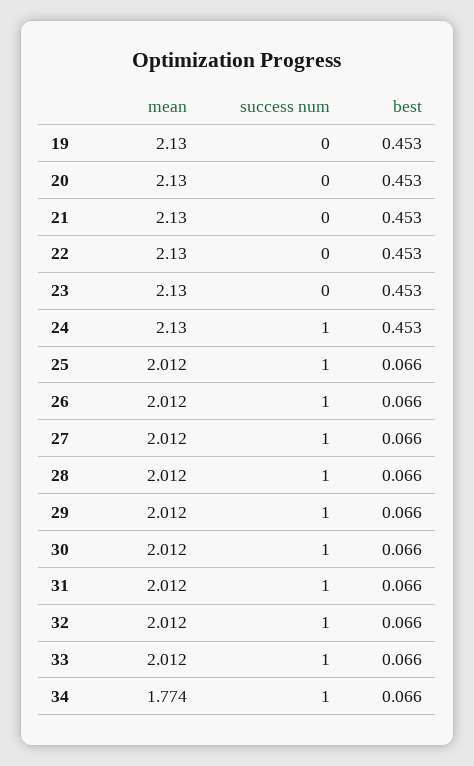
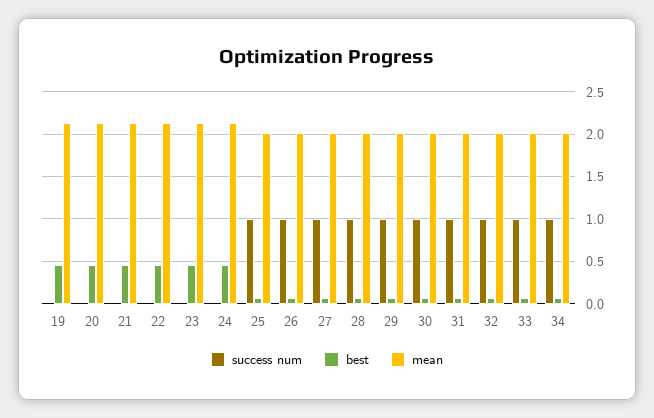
  {
    "mean": {
      "19": 2.13,
      "20": 2.13,
      "21": 2.13,
      "22": 2.13,
      "23": 2.13,
      "24": 2.13,
      "25": 2.012,
      "26": 2.012,
      "27": 2.012,
      "28": 2.012,
      "29": 2.012,
      "30": 2.012,
      "31": 2.012,
      "32": 2.012,
      "33": 2.012,
-     "34": 1.774
+     "34": 2
    },
    "success num": {
      "19": 0,
      "20": 0,
      "21": 0,
      "22": 0,
      "23": 0,
-     "24": 1,
+     "24": 0,
      "25": 1,
      "26": 1,
      "27": 1,
      "28": 1,
      "29": 1,
      "30": 1,
      "31": 1,
      "32": 1,
      "33": 1,
      "34": 1
    },
    "best": {
      "19": 0.453,
      "20": 0.453,
      "21": 0.453,
      "22": 0.453,
      "23": 0.453,
      "24": 0.453,
      "25": 0.066,
      "26": 0.066,
      "27": 0.066,
      "28": 0.066,
      "29": 0.066,
      "30": 0.066,
      "31": 0.066,
      "32": 0.066,
      "33": 0.066,
      "34": 0.066
    }
  }

